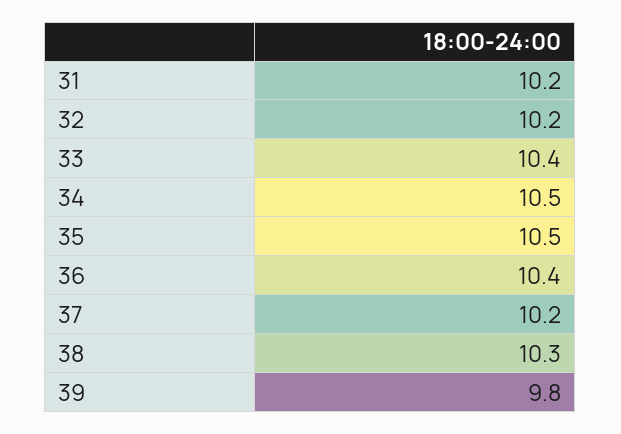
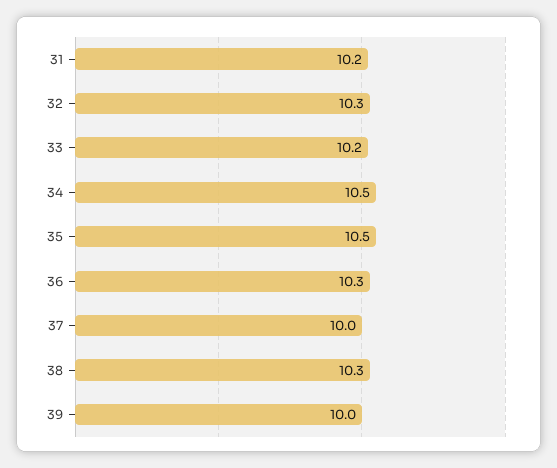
  {
    "31": 10.2,
-   "32": 10.2,
+   "32": 10.3,
-   "33": 10.4,
+   "33": 10.2,
    "34": 10.5,
    "35": 10.5,
-   "36": 10.4,
+   "36": 10.3,
-   "37": 10.2,
+   "37": 10,
    "38": 10.3,
-   "39": 9.8
+   "39": 10
  }

